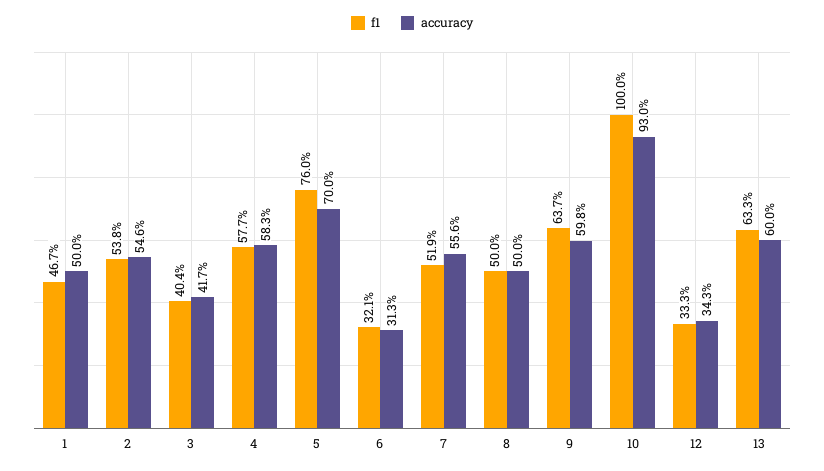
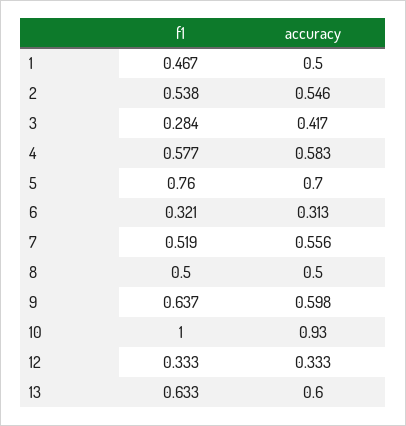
  {
    "f1": {
      "1": 0.467,
      "2": 0.538,
-     "3": 0.404,
+     "3": 0.284,
      "4": 0.577,
      "5": 0.76,
      "6": 0.321,
      "7": 0.519,
      "8": 0.5,
      "9": 0.637,
      "10": 1,
      "12": 0.333,
      "13": 0.633
    },
    "accuracy": {
      "1": 0.5,
      "2": 0.546,
      "3": 0.417,
      "4": 0.583,
      "5": 0.7,
      "6": 0.313,
      "7": 0.556,
      "8": 0.5,
      "9": 0.598,
      "10": 0.93,
-     "12": 0.343,
+     "12": 0.333,
      "13": 0.6
    }
  }

